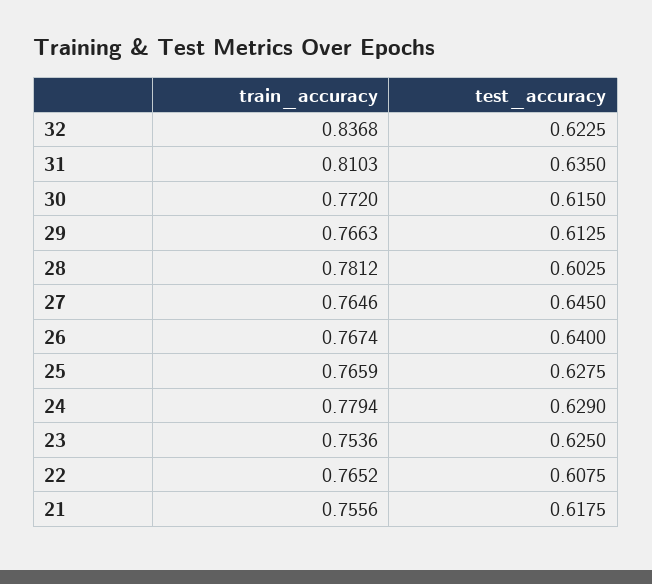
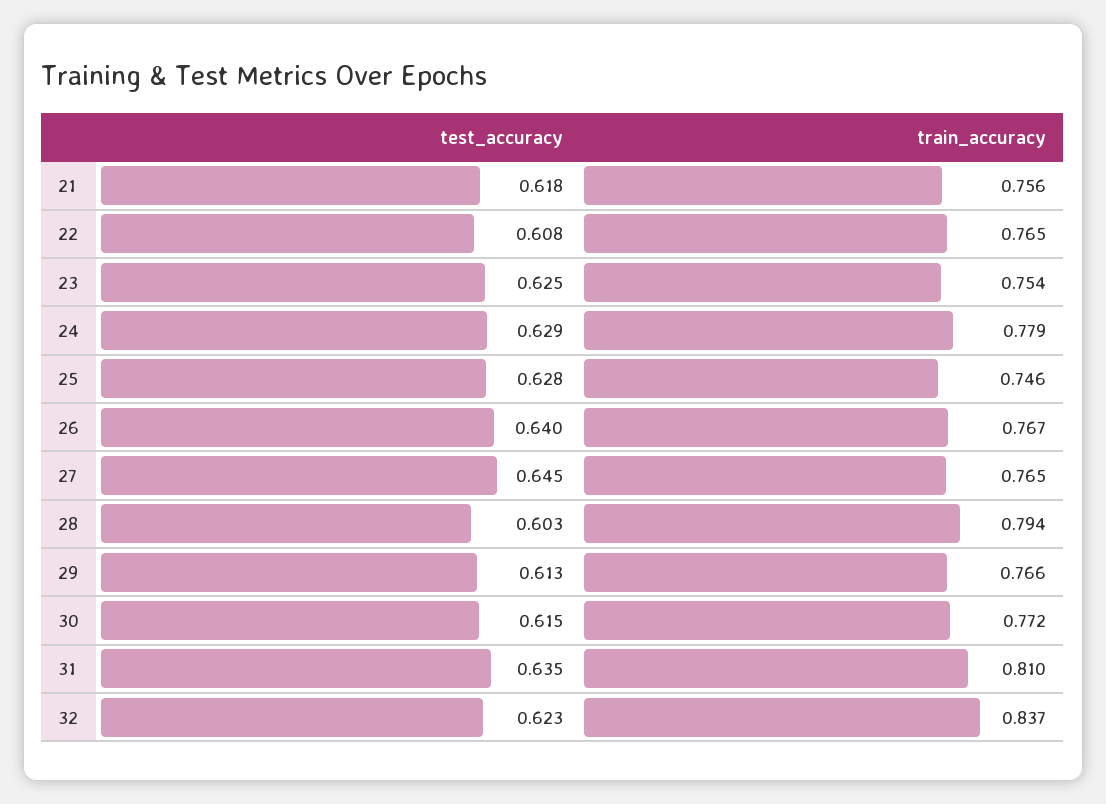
  {
    "train_accuracy": {
      "32": 0.8368,
      "31": 0.8103,
      "30": 0.772,
      "29": 0.7663,
-     "28": 0.7812,
+     "28": 0.794,
      "27": 0.7646,
      "26": 0.7674,
-     "25": 0.7659,
+     "25": 0.746,
      "24": 0.7794,
      "23": 0.7536,
      "22": 0.7652,
      "21": 0.7556
    },
    "test_accuracy": {
      "32": 0.6225,
      "31": 0.635,
      "30": 0.615,
      "29": 0.6125,
      "28": 0.6025,
      "27": 0.645,
      "26": 0.64,
      "25": 0.6275,
      "24": 0.629,
      "23": 0.625,
      "22": 0.6075,
      "21": 0.6175
    }
  }

